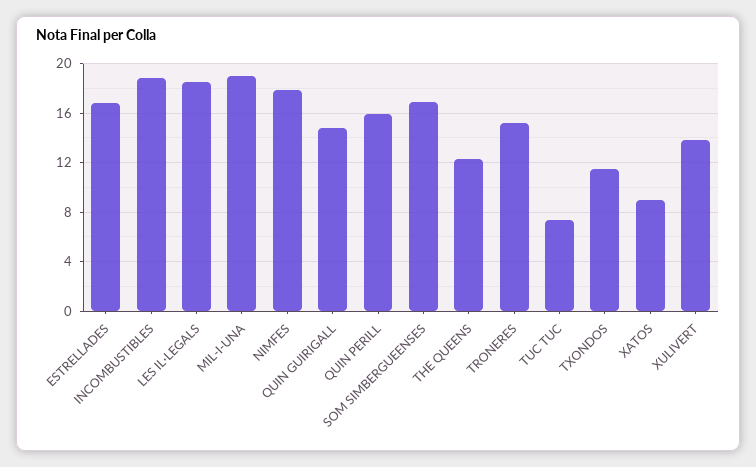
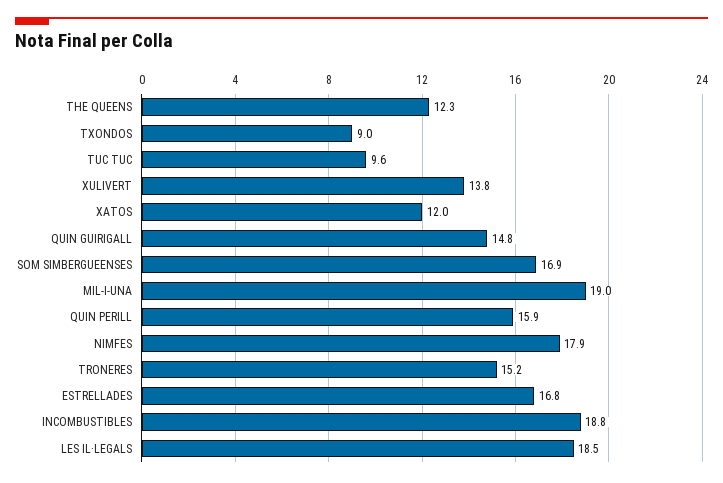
  {
    "ESTRELLADES": 16.8,
    "INCOMBUSTIBLES": 18.8,
    "LES IL·LEGALS": 18.5,
    "MIL-I-UNA": 19,
    "NIMFES": 17.9,
    "QUIN GUIRIGALL": 14.8,
    "QUIN PERILL": 15.9,
    "SOM SIMBERGUEENSES": 16.9,
    "THE QUEENS": 12.3,
    "TRONERES": 15.2,
-   "TUC TUC": 7.5,
+   "TUC TUC": 9.6,
-   "TXONDOS": 11.5,
+   "TXONDOS": 9,
-   "XATOS": 9,
+   "XATOS": 12,
    "XULIVERT": 13.8
  }

